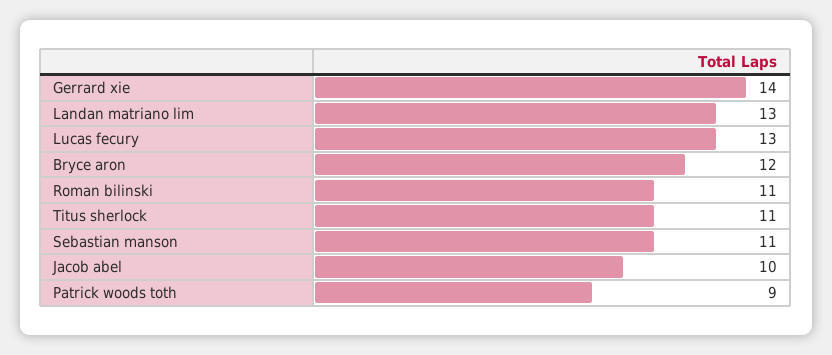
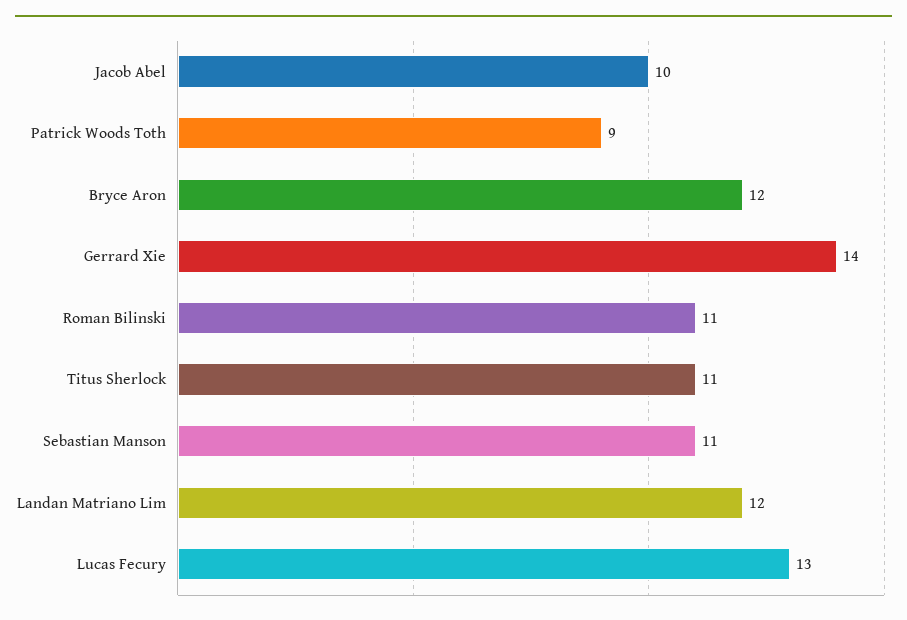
  {
    "Gerrard xie": 14,
-   "Landan matriano lim": 13,
+   "Landan matriano lim": 12,
    "Lucas fecury": 13,
    "Bryce aron": 12,
    "Roman bilinski": 11,
    "Titus sherlock": 11,
    "Sebastian manson": 11,
    "Jacob abel": 10,
    "Patrick woods toth": 9
  }

